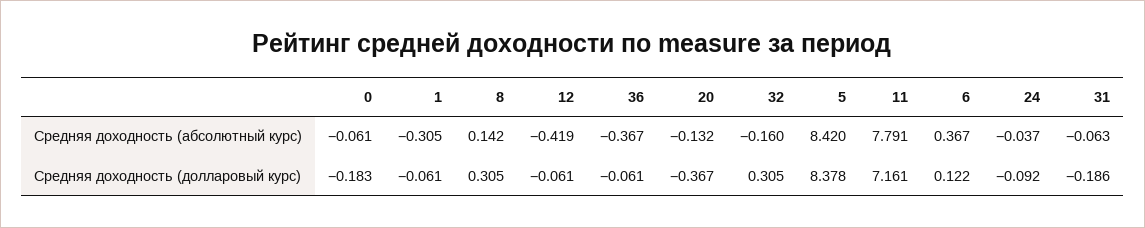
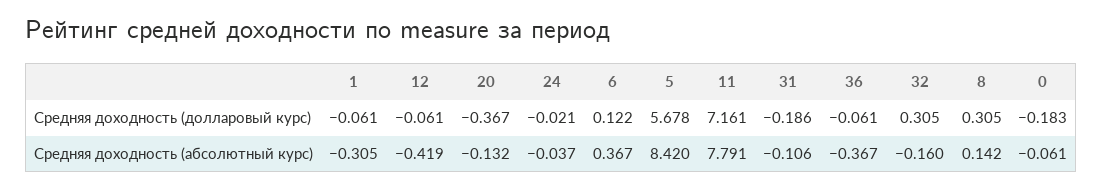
  {
    "0": {
      "Средняя доходность (абсолютный курс)": -0.061,
      "Средняя доходность (долларовый курс)": -0.183
    },
    "1": {
      "Средняя доходность (абсолютный курс)": -0.305,
      "Средняя доходность (долларовый курс)": -0.061
    },
    "8": {
      "Средняя доходность (абсолютный курс)": 0.142,
      "Средняя доходность (долларовый курс)": 0.305
    },
    "12": {
      "Средняя доходность (абсолютный курс)": -0.419,
      "Средняя доходность (долларовый курс)": -0.061
    },
    "36": {
      "Средняя доходность (абсолютный курс)": -0.367,
      "Средняя доходность (долларовый курс)": -0.061
    },
    "20": {
      "Средняя доходность (абсолютный курс)": -0.132,
      "Средняя доходность (долларовый курс)": -0.367
    },
    "32": {
      "Средняя доходность (абсолютный курс)": -0.16,
      "Средняя доходность (долларовый курс)": 0.305
    },
    "5": {
      "Средняя доходность (абсолютный курс)": 8.42,
-     "Средняя доходность (долларовый курс)": 8.378
+     "Средняя доходность (долларовый курс)": 5.678
    },
    "11": {
      "Средняя доходность (абсолютный курс)": 7.791,
      "Средняя доходность (долларовый курс)": 7.161
    },
    "6": {
      "Средняя доходность (абсолютный курс)": 0.367,
      "Средняя доходность (долларовый курс)": 0.122
    },
    "24": {
      "Средняя доходность (абсолютный курс)": -0.037,
-     "Средняя доходность (долларовый курс)": -0.092
+     "Средняя доходность (долларовый курс)": -0.021
    },
    "31": {
-     "Средняя доходность (абсолютный курс)": -0.063,
+     "Средняя доходность (абсолютный курс)": -0.106,
      "Средняя доходность (долларовый курс)": -0.186
    }
  }

